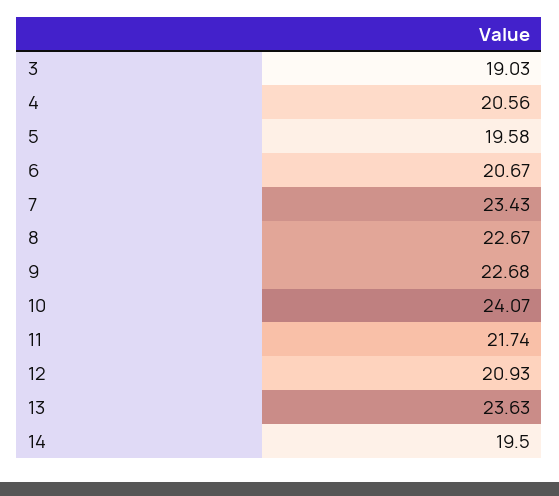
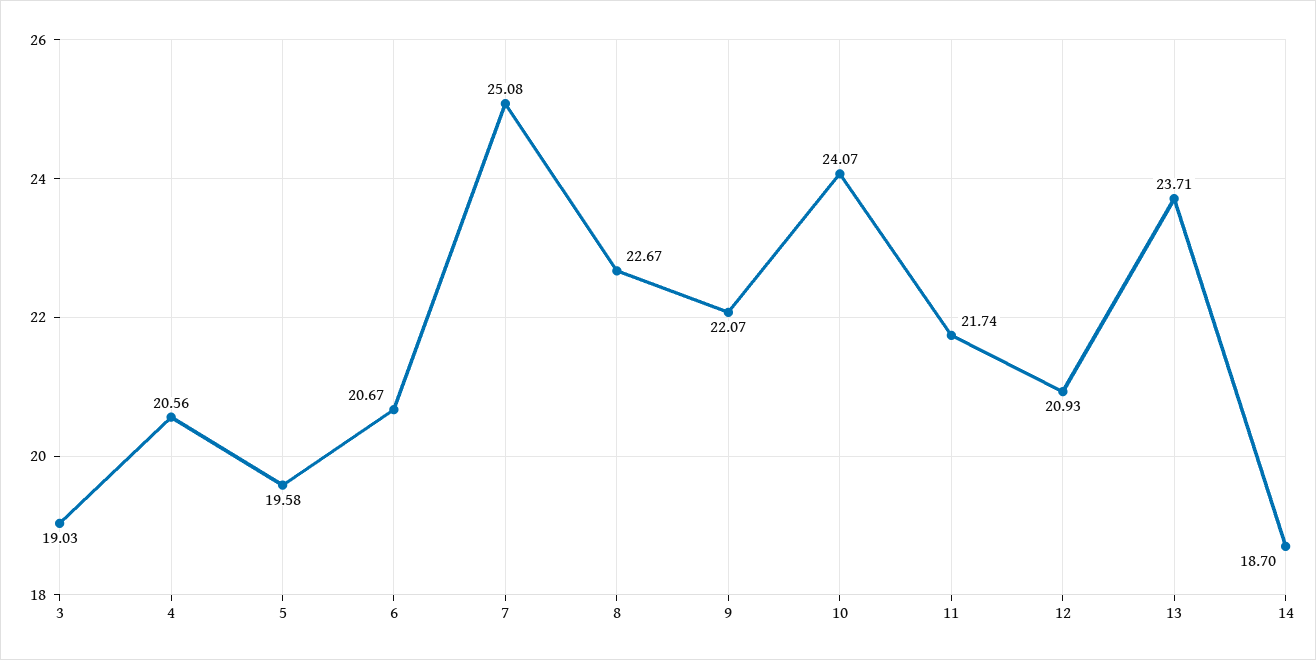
  {
    "3": 19.03,
    "4": 20.56,
    "5": 19.58,
    "6": 20.67,
-   "7": 23.43,
+   "7": 25.08,
    "8": 22.67,
-   "9": 22.68,
+   "9": 22.07,
    "10": 24.07,
    "11": 21.74,
    "12": 20.93,
-   "13": 23.63,
+   "13": 23.71,
-   "14": 19.5
+   "14": 18.7
  }

